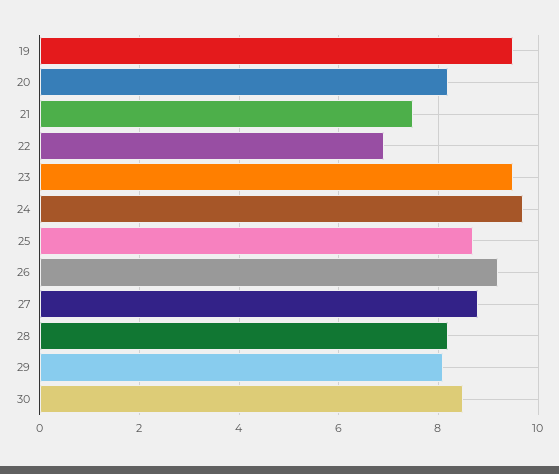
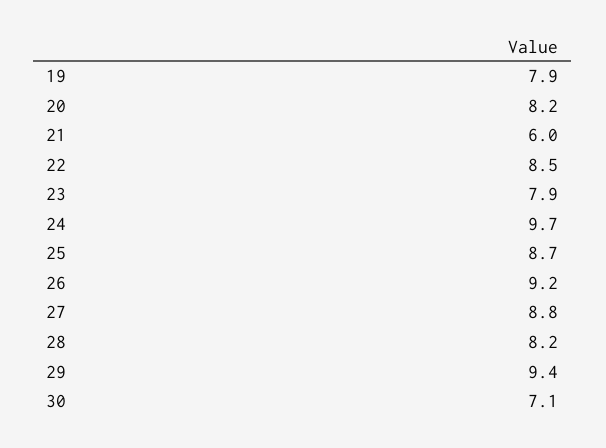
  {
-   "19": 9.5,
+   "19": 7.9,
    "20": 8.2,
-   "21": 7.5,
+   "21": 6,
-   "22": 7,
+   "22": 8.5,
-   "23": 9.5,
+   "23": 7.9,
    "24": 9.7,
    "25": 8.7,
    "26": 9.2,
    "27": 8.8,
    "28": 8.2,
-   "29": 8,
+   "29": 9.4,
-   "30": 8.5
+   "30": 7.1
  }

